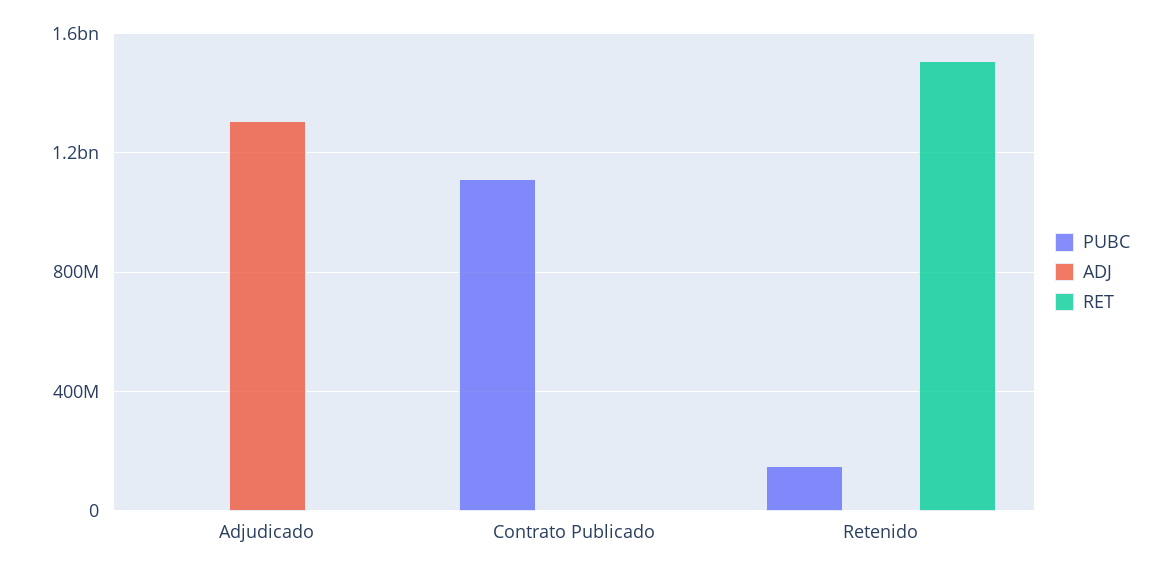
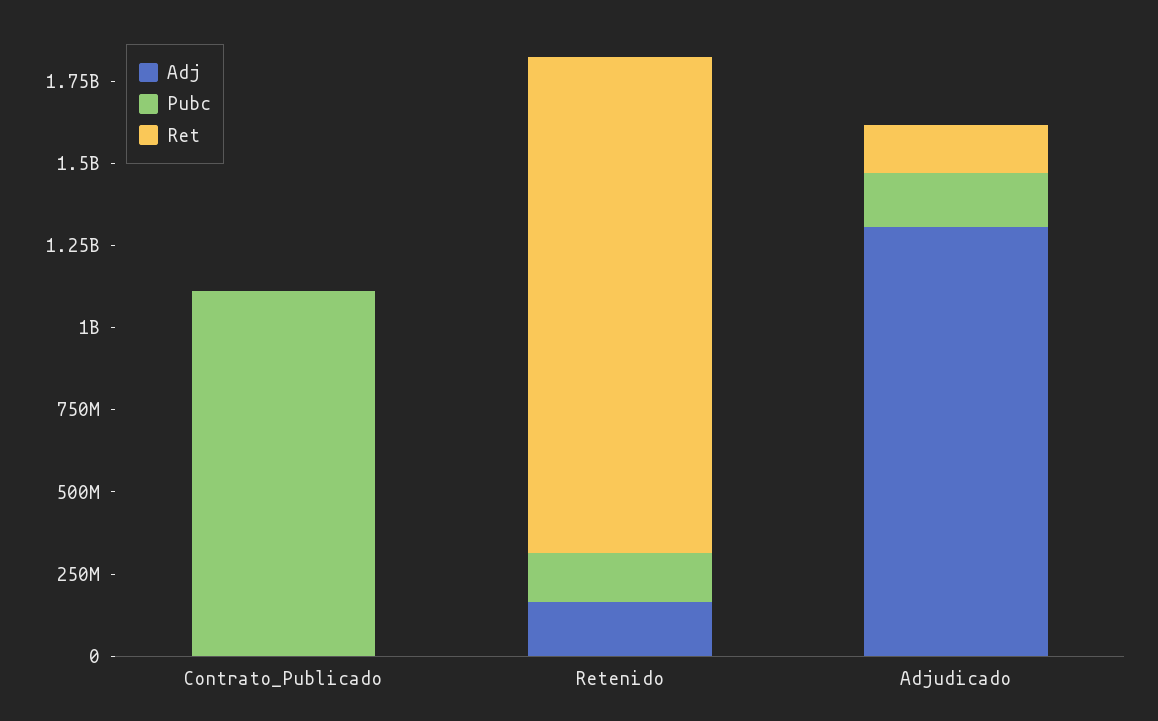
  {
    "PUBC": {
-     "Adjudicado": 0,
+     "Adjudicado": 150000000,
      "Contrato Publicado": 1100000000,
      "Retenido": 150000000
    },
    "ADJ": {
      "Adjudicado": 1300000000,
      "Contrato Publicado": 0,
-     "Retenido": 0
+     "Retenido": 150000000
    },
    "RET": {
-     "Adjudicado": 0,
+     "Adjudicado": 150000000,
      "Contrato Publicado": 0,
      "Retenido": 1500000000
    }
  }

